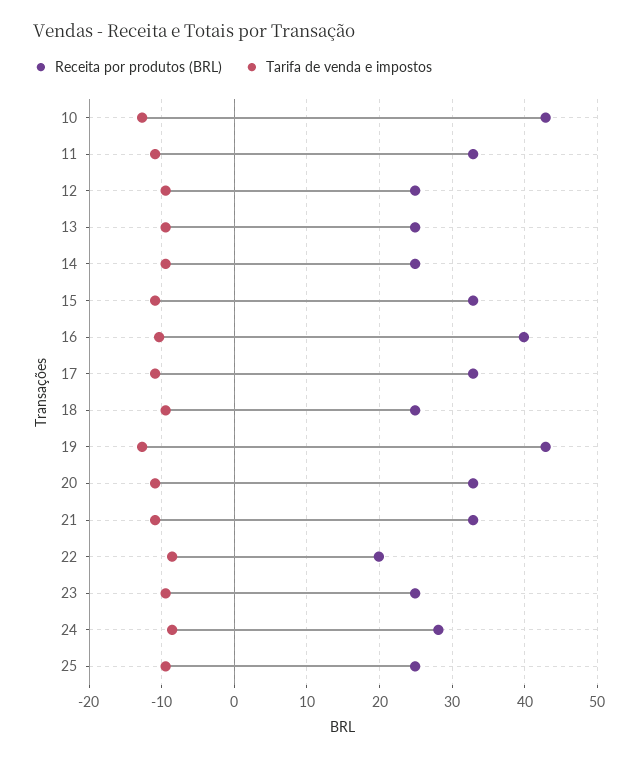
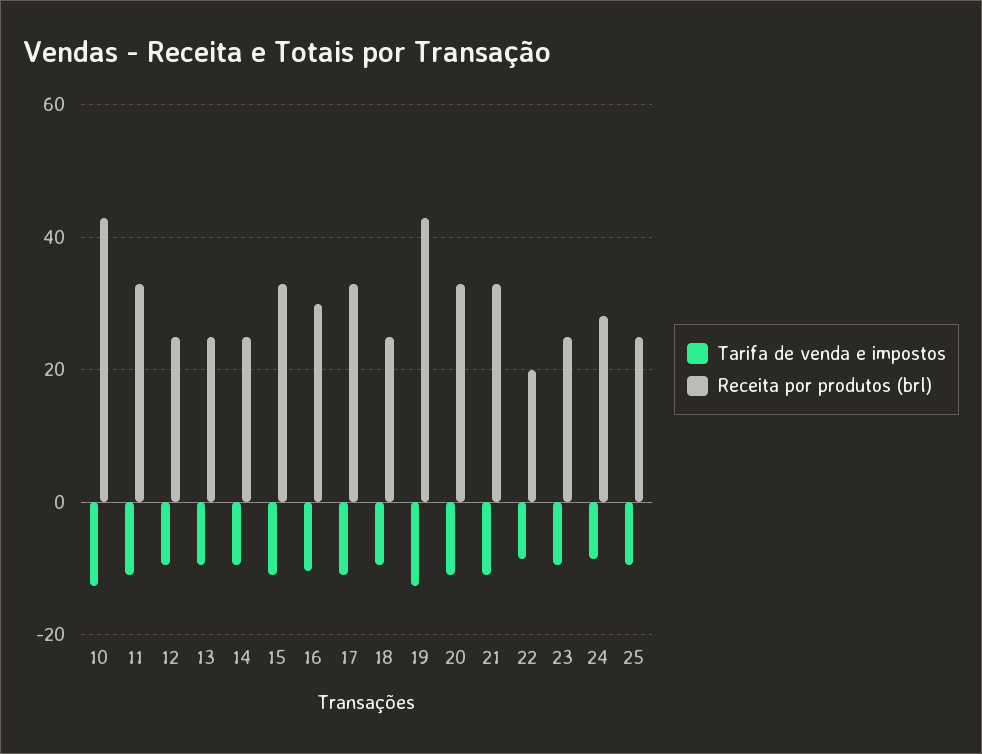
  {
    "Receita por produtos (BRL)": {
      "10": 43,
      "11": 33,
      "12": 25,
      "13": 25,
      "14": 25,
      "15": 33,
-     "16": 40,
+     "16": 30,
      "17": 33,
      "18": 25,
      "19": 43,
      "20": 33,
      "21": 33,
      "22": 20,
      "23": 25,
      "24": 28,
      "25": 25
    },
    "Tarifa de venda e impostos": {
      "10": -13,
      "11": -11,
      "12": -9,
      "13": -9,
      "14": -9,
      "15": -11,
      "16": -10,
      "17": -11,
      "18": -9,
      "19": -13,
      "20": -11,
      "21": -11,
      "22": -9,
      "23": -9,
      "24": -9,
      "25": -9
    }
  }

